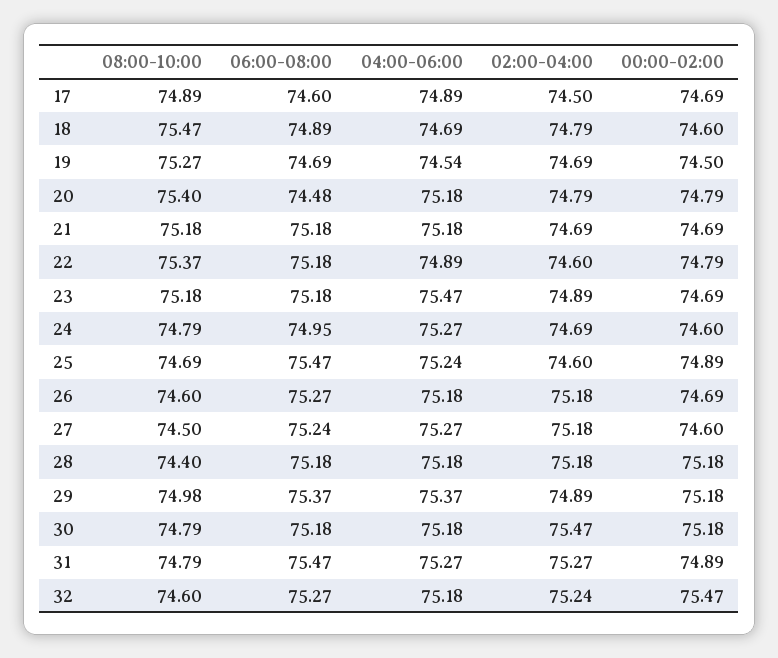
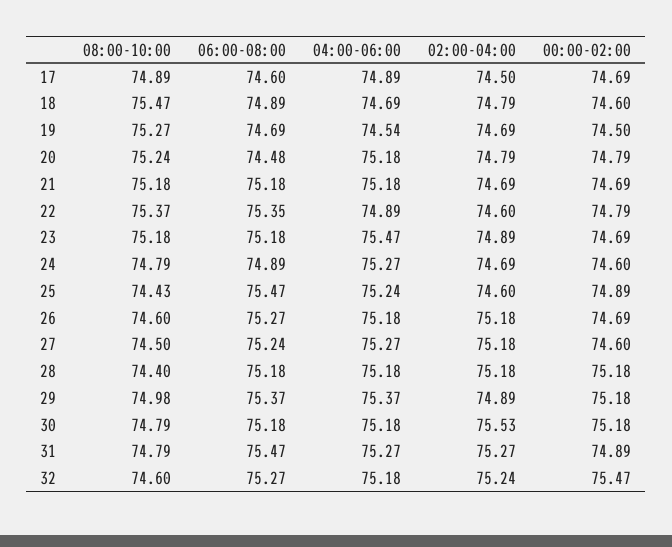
  {
    "08:00-10:00": {
      "17": 74.89,
      "18": 75.47,
      "19": 75.27,
-     "20": 75.4,
+     "20": 75.24,
      "21": 75.18,
      "22": 75.37,
      "23": 75.18,
      "24": 74.79,
-     "25": 74.69,
+     "25": 74.43,
      "26": 74.6,
      "27": 74.5,
      "28": 74.4,
      "29": 74.98,
      "30": 74.79,
      "31": 74.79,
      "32": 74.6
    },
    "06:00-08:00": {
      "17": 74.6,
      "18": 74.89,
      "19": 74.69,
      "20": 74.48,
      "21": 75.18,
-     "22": 75.18,
+     "22": 75.35,
      "23": 75.18,
-     "24": 74.95,
+     "24": 74.89,
      "25": 75.47,
      "26": 75.27,
      "27": 75.24,
      "28": 75.18,
      "29": 75.37,
      "30": 75.18,
      "31": 75.47,
      "32": 75.27
    },
    "04:00-06:00": {
      "17": 74.89,
      "18": 74.69,
      "19": 74.54,
      "20": 75.18,
      "21": 75.18,
      "22": 74.89,
      "23": 75.47,
      "24": 75.27,
      "25": 75.24,
      "26": 75.18,
      "27": 75.27,
      "28": 75.18,
      "29": 75.37,
      "30": 75.18,
      "31": 75.27,
      "32": 75.18
    },
    "02:00-04:00": {
      "17": 74.5,
      "18": 74.79,
      "19": 74.69,
      "20": 74.79,
      "21": 74.69,
      "22": 74.6,
      "23": 74.89,
      "24": 74.69,
      "25": 74.6,
      "26": 75.18,
      "27": 75.18,
      "28": 75.18,
      "29": 74.89,
-     "30": 75.47,
+     "30": 75.53,
      "31": 75.27,
      "32": 75.24
    },
    "00:00-02:00": {
      "17": 74.69,
      "18": 74.6,
      "19": 74.5,
      "20": 74.79,
      "21": 74.69,
      "22": 74.79,
      "23": 74.69,
      "24": 74.6,
      "25": 74.89,
      "26": 74.69,
      "27": 74.6,
      "28": 75.18,
      "29": 75.18,
      "30": 75.18,
      "31": 74.89,
      "32": 75.47
    }
  }

